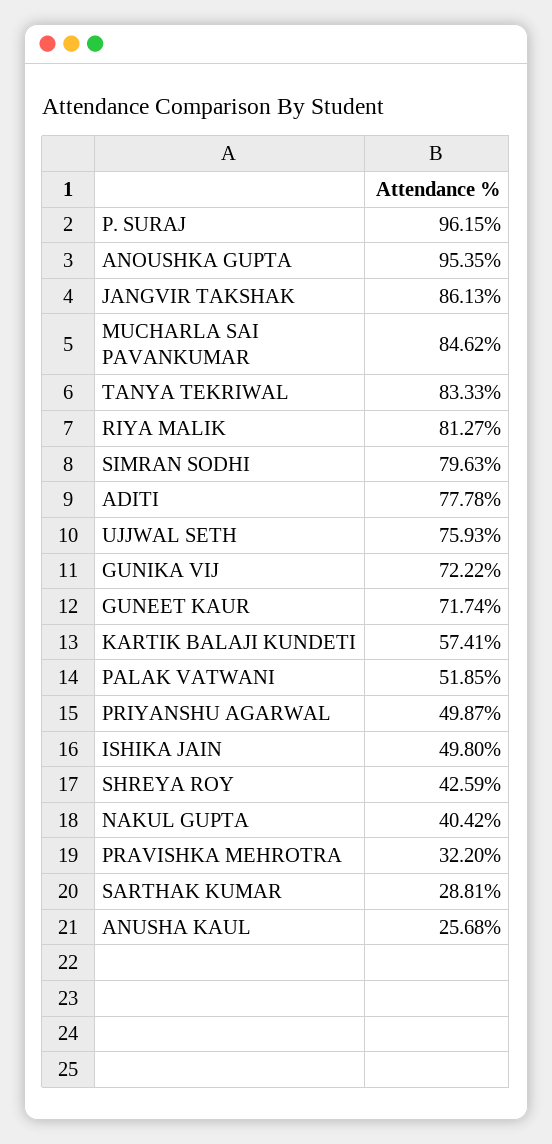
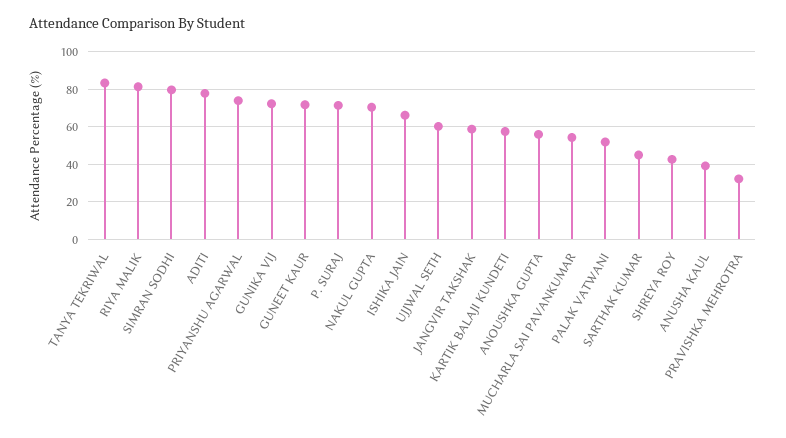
  {
-   "P. SURAJ": 96.15,
+   "P. SURAJ": 70,
-   "ANOUSHKA GUPTA": 95.35,
+   "ANOUSHKA GUPTA": 55,
-   "JANGVIR TAKSHAK": 86.13,
+   "JANGVIR TAKSHAK": 60,
-   "MUCHARLA SAI PAVANKUMAR": 84.62,
+   "MUCHARLA SAI PAVANKUMAR": 55,
    "TANYA TEKRIWAL": 83.33,
    "RIYA MALIK": 81.27,
    "SIMRAN SODHI": 79.63,
    "ADITI": 77.78,
-   "UJJWAL SETH": 75.93,
+   "UJJWAL SETH": 60,
    "GUNIKA VIJ": 72.22,
    "GUNEET KAUR": 71.74,
    "KARTIK BALAJI KUNDETI": 57.41,
    "PALAK VATWANI": 51.85,
-   "PRIYANSHU AGARWAL": 49.87,
+   "PRIYANSHU AGARWAL": 75,
-   "ISHIKA JAIN": 49.8,
+   "ISHIKA JAIN": 65,
    "SHREYA ROY": 42.59,
-   "NAKUL GUPTA": 40.42,
+   "NAKUL GUPTA": 70,
    "PRAVISHKA MEHROTRA": 32.2,
-   "SARTHAK KUMAR": 28.81,
+   "SARTHAK KUMAR": 45,
-   "ANUSHA KAUL": 25.68
+   "ANUSHA KAUL": 40
  }

